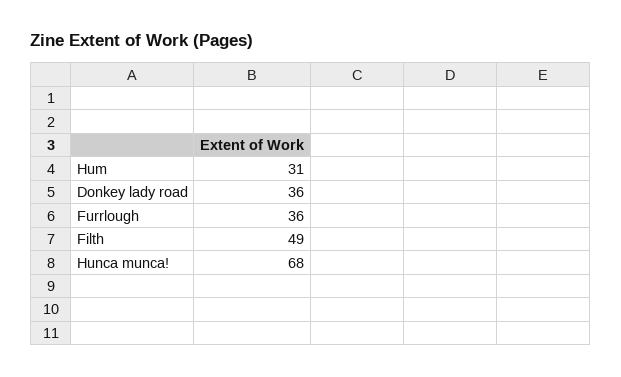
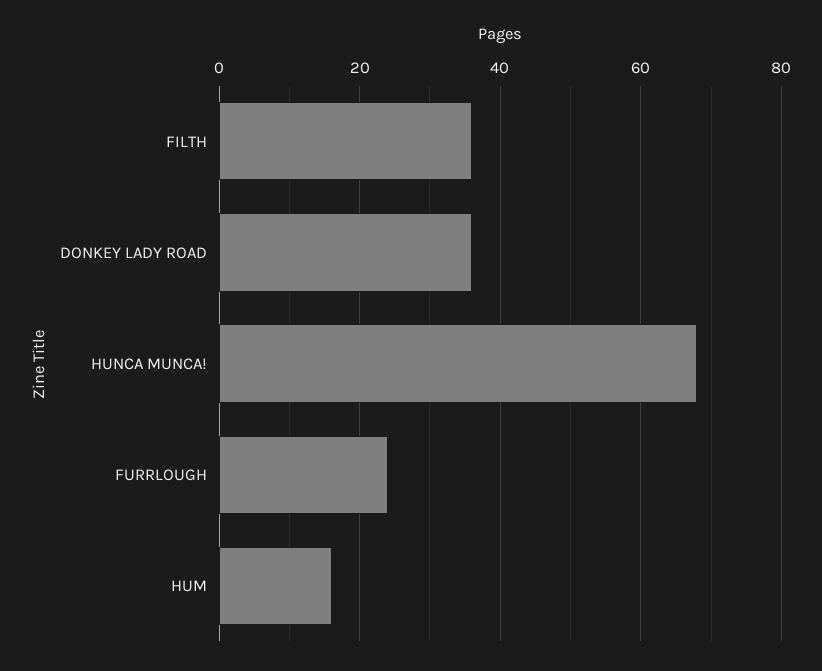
  {
-   "Hum": 31,
+   "Hum": 15,
    "Donkey lady road": 36,
-   "Furrlough": 36,
+   "Furrlough": 25,
-   "Filth": 49,
+   "Filth": 35,
    "Hunca munca!": 68
  }

